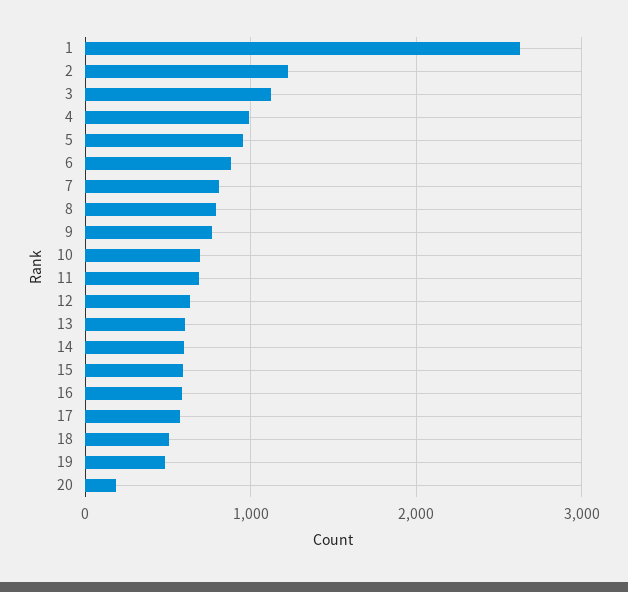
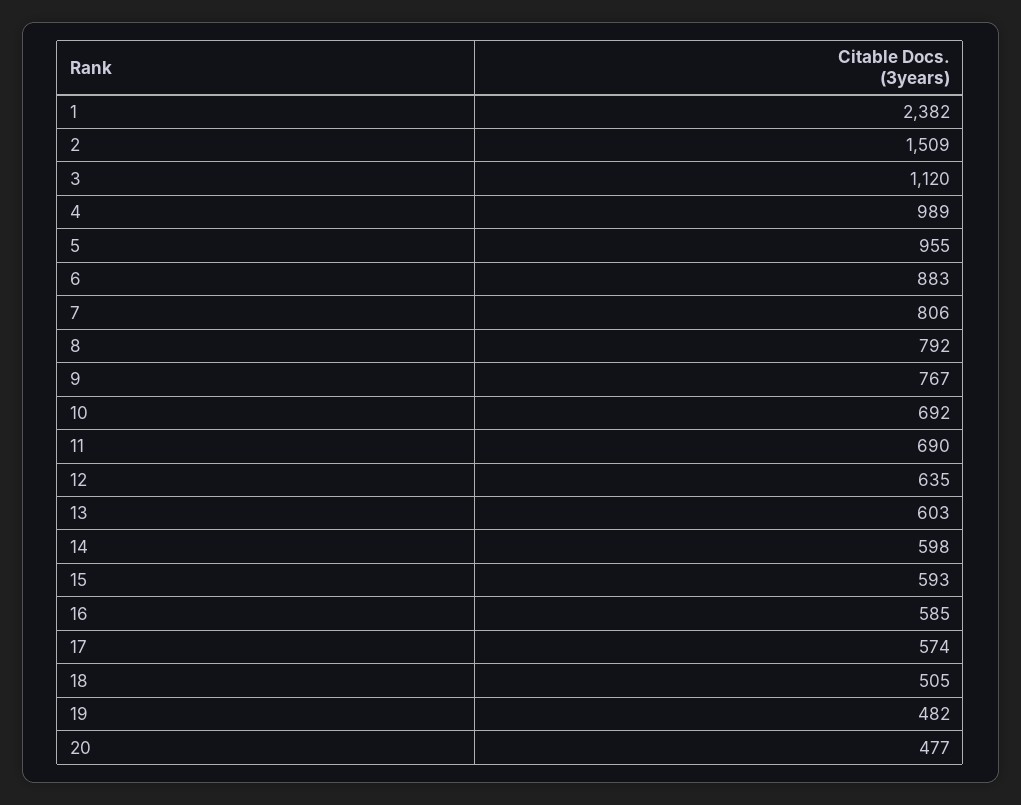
  {
-   "1": 2600,
+   "1": 2382,
-   "2": 1200,
+   "2": 1509,
    "3": 1120,
    "4": 989,
    "5": 955,
    "6": 883,
    "7": 806,
    "8": 792,
    "9": 767,
    "10": 692,
    "11": 690,
    "12": 635,
    "13": 603,
    "14": 598,
    "15": 593,
    "16": 585,
    "17": 574,
    "18": 505,
    "19": 482,
-   "20": 200
+   "20": 477
  }

